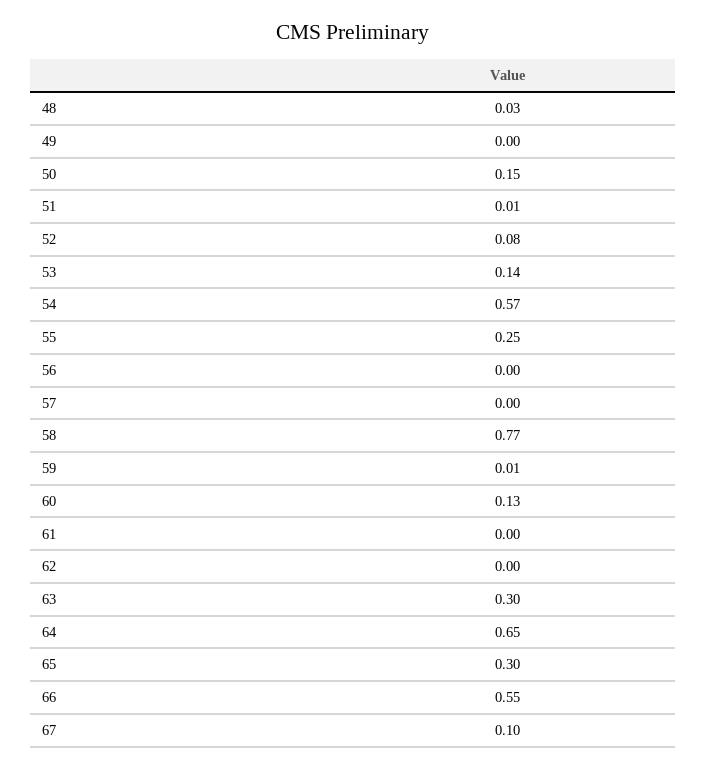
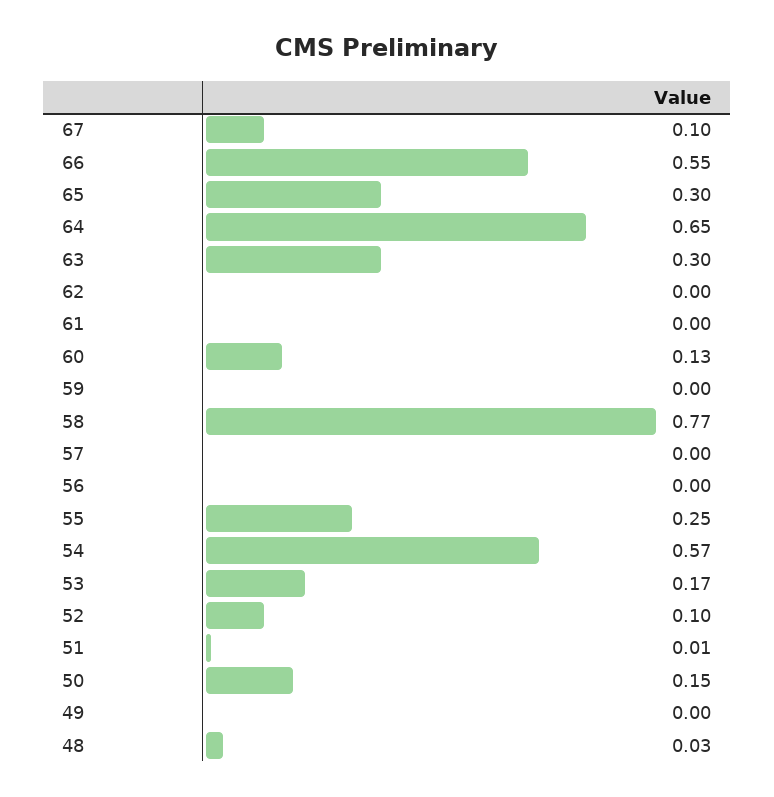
  {
    "48": 0.03,
    "49": 0,
    "50": 0.15,
    "51": 0.01,
-   "52": 0.08,
+   "52": 0.1,
-   "53": 0.14,
+   "53": 0.17,
    "54": 0.57,
    "55": 0.25,
    "56": 0,
    "57": 0,
    "58": 0.77,
-   "59": 0.01,
+   "59": 0,
    "60": 0.13,
    "61": 0,
    "62": 0,
    "63": 0.3,
    "64": 0.65,
    "65": 0.3,
    "66": 0.55,
    "67": 0.1
  }

